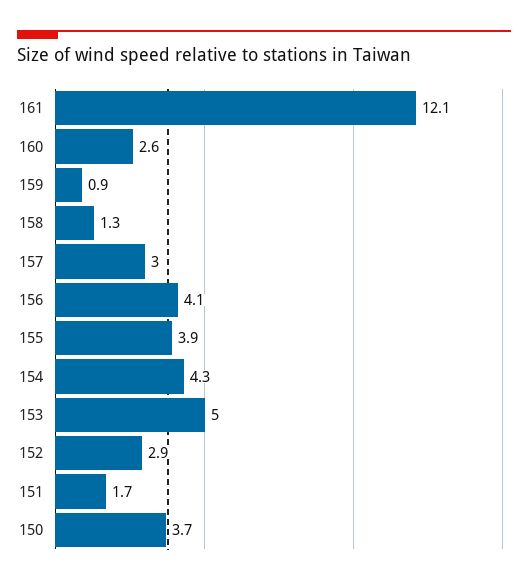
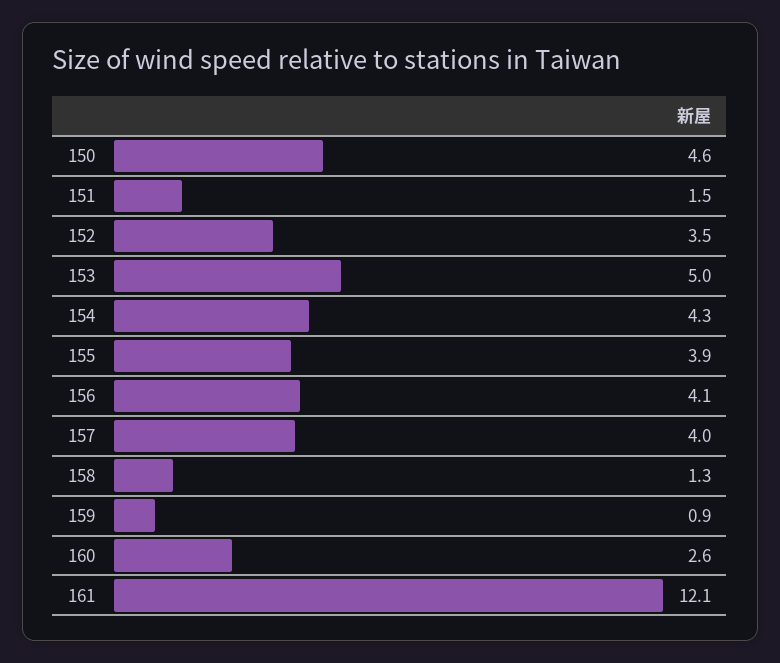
  {
    "161": 12.1,
    "160": 2.6,
    "159": 0.9,
    "158": 1.3,
-   "157": 3,
+   "157": 4,
    "156": 4.1,
    "155": 3.9,
    "154": 4.3,
    "153": 5,
-   "152": 2.9,
+   "152": 3.5,
-   "151": 1.7,
+   "151": 1.5,
-   "150": 3.7
+   "150": 4.6
  }

